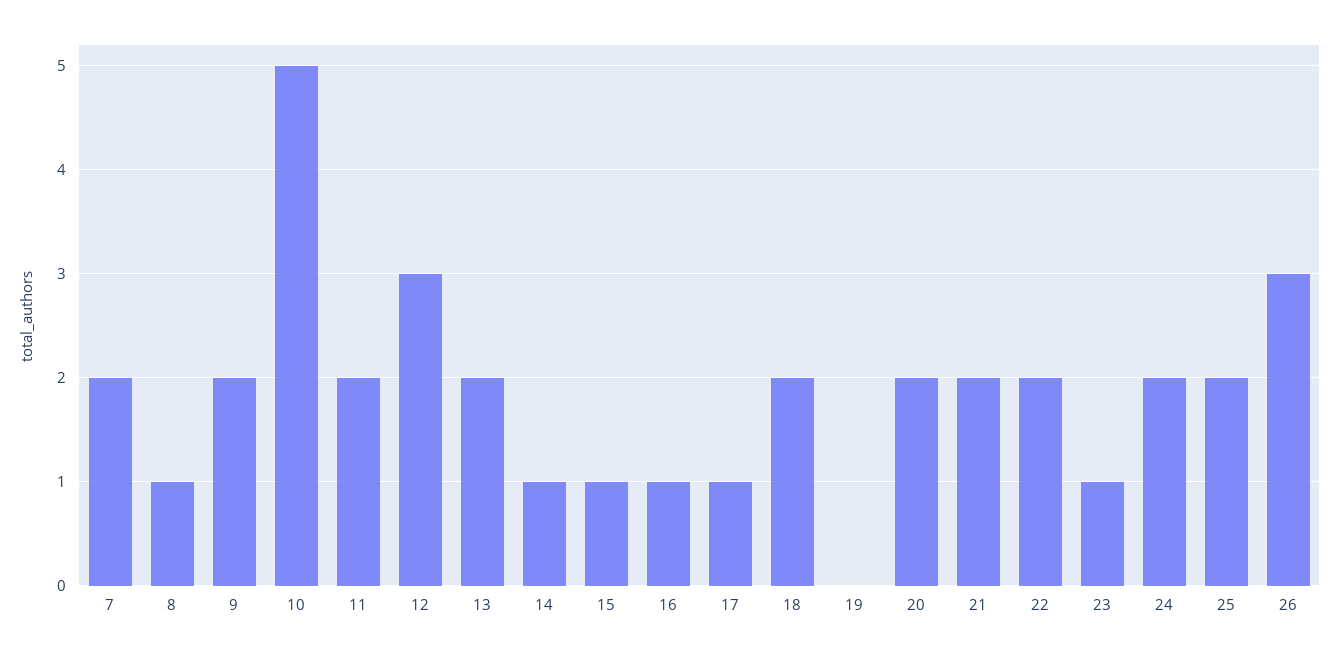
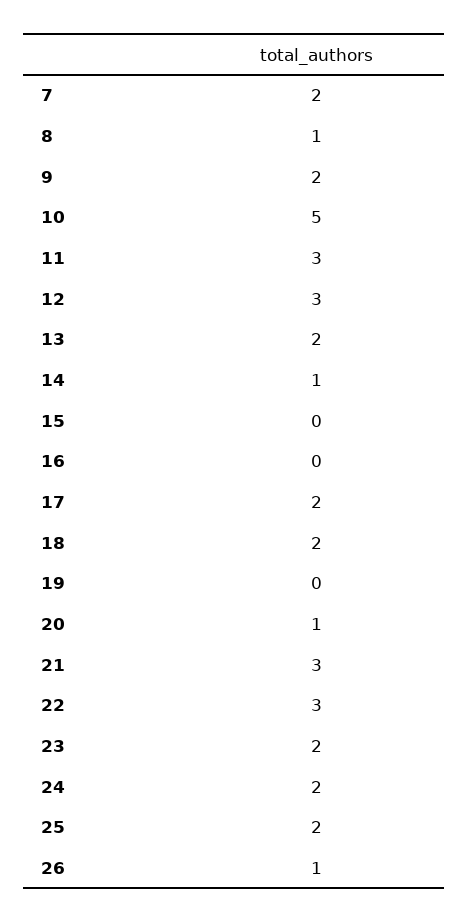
  {
    "7": 2,
    "8": 1,
    "9": 2,
    "10": 5,
-   "11": 2,
+   "11": 3,
    "12": 3,
    "13": 2,
    "14": 1,
-   "15": 1,
+   "15": 0,
-   "16": 1,
+   "16": 0,
-   "17": 1,
+   "17": 2,
    "18": 2,
    "19": 0,
-   "20": 2,
+   "20": 1,
-   "21": 2,
+   "21": 3,
-   "22": 2,
+   "22": 3,
-   "23": 1,
+   "23": 2,
    "24": 2,
    "25": 2,
-   "26": 3
+   "26": 1
  }

